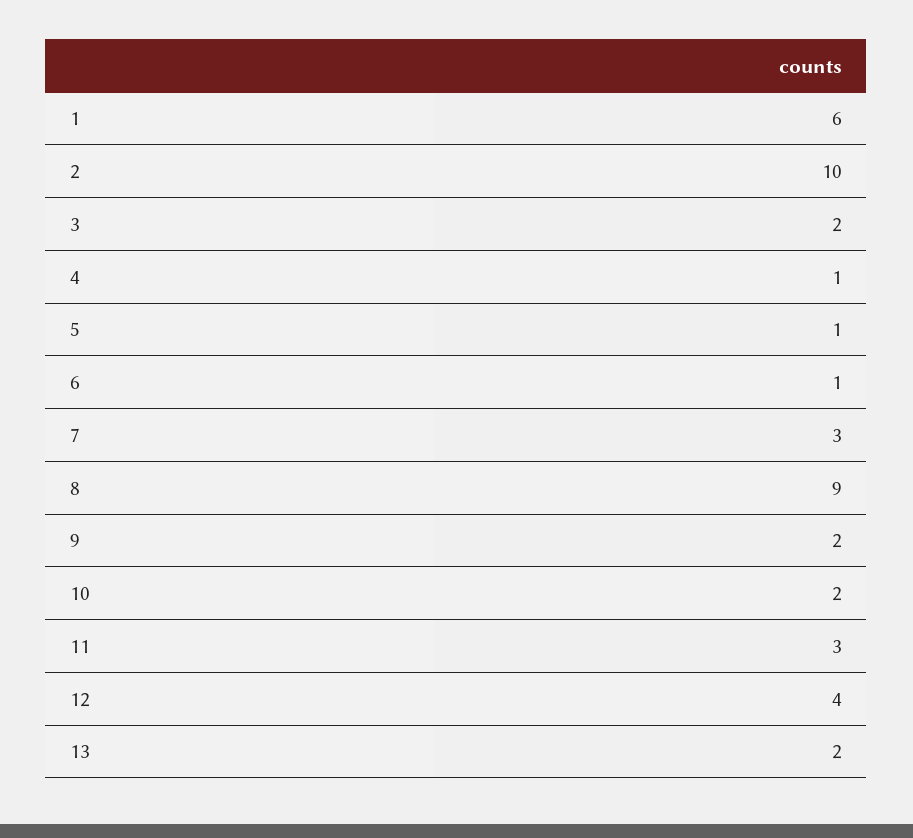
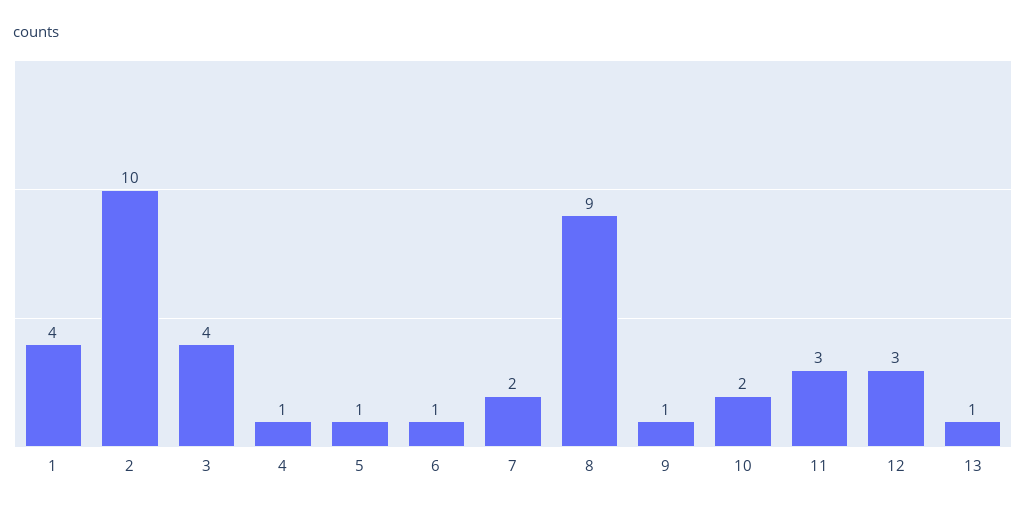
  {
-   "1": 6,
+   "1": 4,
    "2": 10,
-   "3": 2,
+   "3": 4,
    "4": 1,
    "5": 1,
    "6": 1,
-   "7": 3,
+   "7": 2,
    "8": 9,
-   "9": 2,
+   "9": 1,
    "10": 2,
    "11": 3,
-   "12": 4,
+   "12": 3,
-   "13": 2
+   "13": 1
  }

